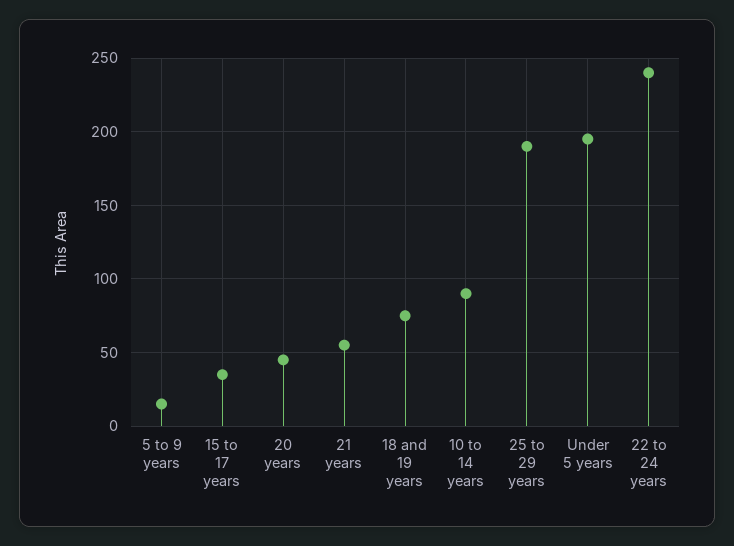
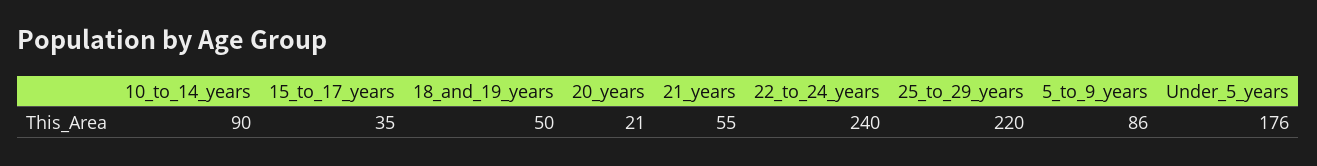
  {
-   "5 to 9 years": 15,
+   "5 to 9 years": 86,
    "15 to 17 years": 35,
-   "20 years": 45,
+   "20 years": 21,
    "21 years": 55,
-   "18 and 19 years": 75,
+   "18 and 19 years": 50,
    "10 to 14 years": 90,
-   "25 to 29 years": 190,
+   "25 to 29 years": 220,
-   "Under 5 years": 195,
+   "Under 5 years": 176,
    "22 to 24 years": 240
  }

